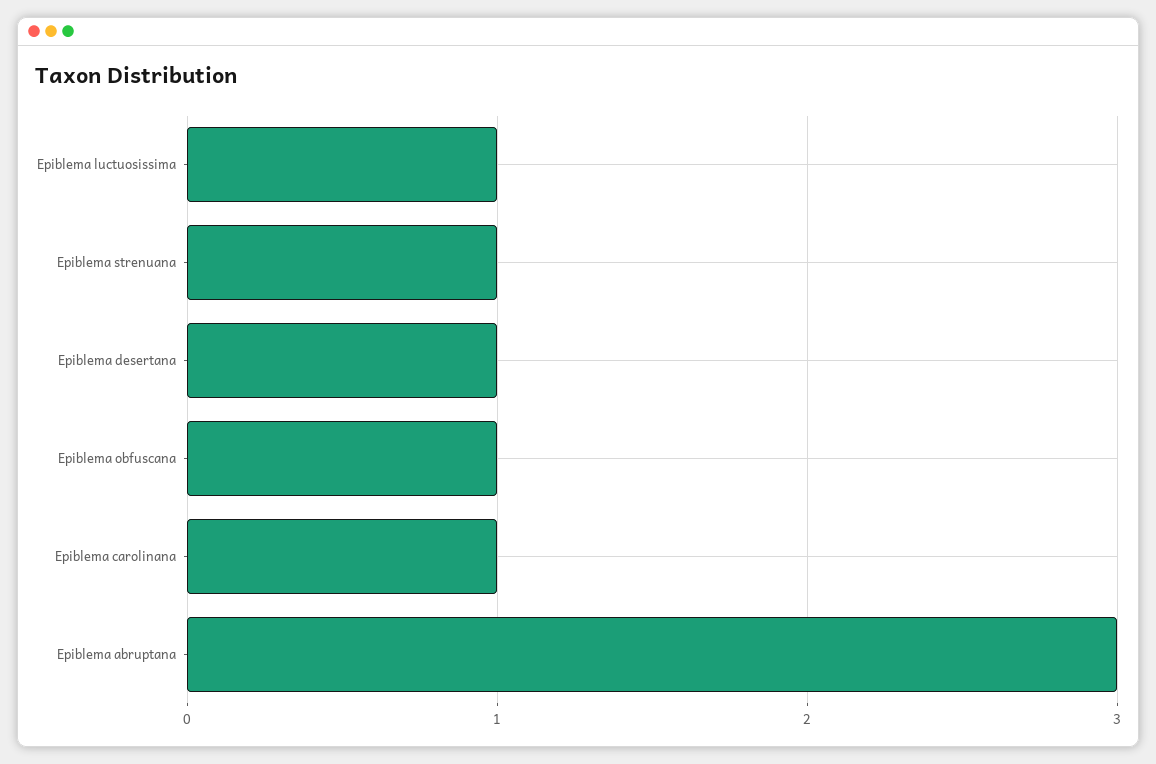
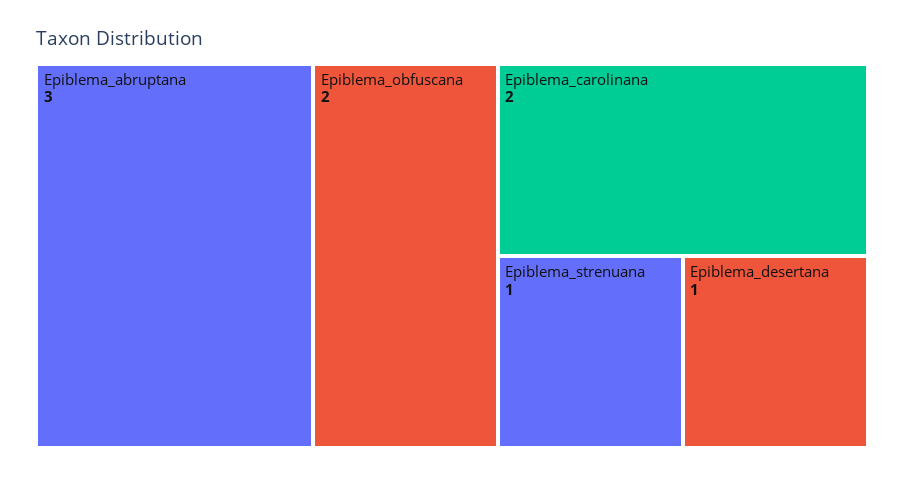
  {
-   "Epiblema luctuosissima": 1,
    "Epiblema strenuana": 1,
    "Epiblema desertana": 1,
-   "Epiblema obfuscana": 1,
+   "Epiblema obfuscana": 2,
-   "Epiblema carolinana": 1,
+   "Epiblema carolinana": 2,
    "Epiblema abruptana": 3
  }

